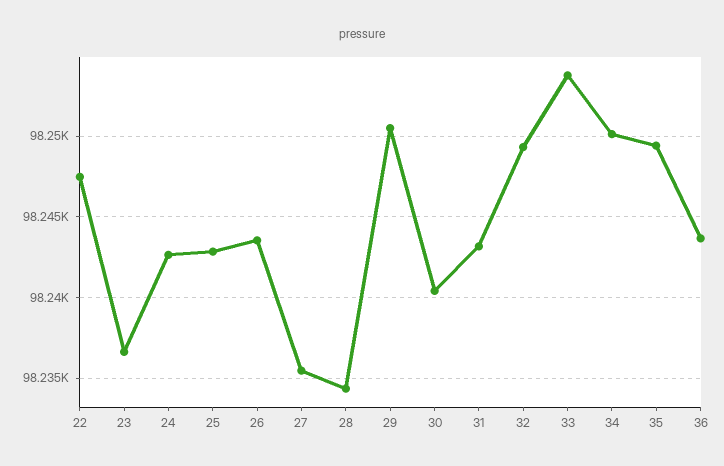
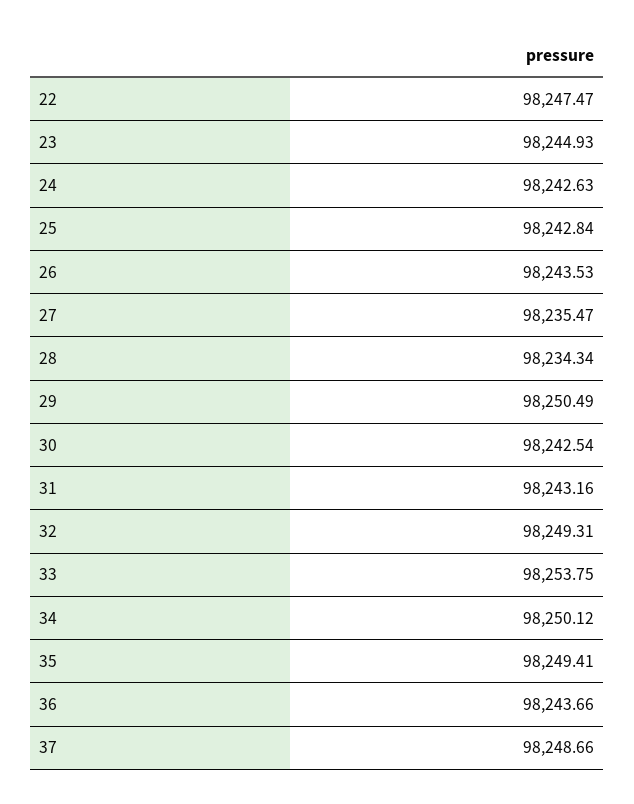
  {
    "22": 98247.47,
-   "23": 98236.5,
+   "23": 98244.93,
    "24": 98242.63,
    "25": 98242.84,
    "26": 98243.53,
    "27": 98235.47,
    "28": 98234.34,
    "29": 98250.49,
-   "30": 98240.5,
+   "30": 98242.54,
    "31": 98243.16,
    "32": 98249.31,
    "33": 98253.75,
    "34": 98250.12,
    "35": 98249.41,
-   "36": 98243.66
+   "36": 98243.66,
+   "37": 98248.66
  }

